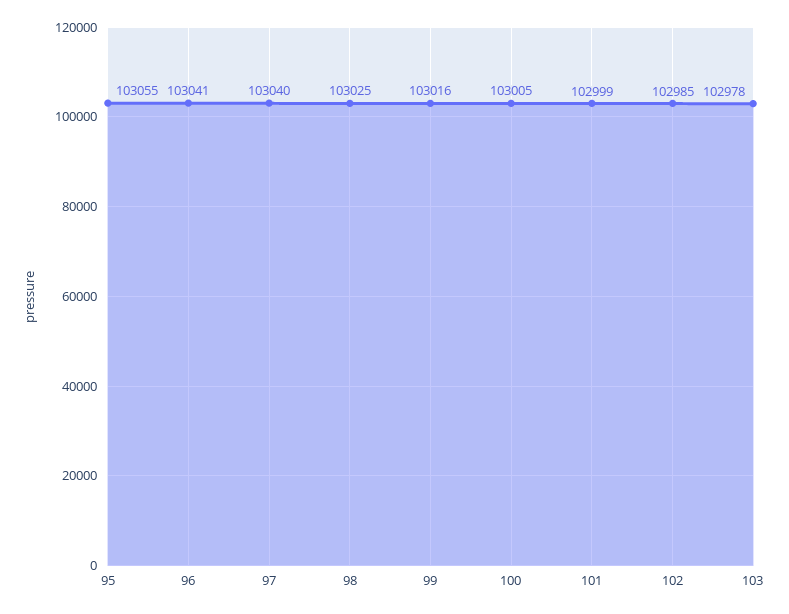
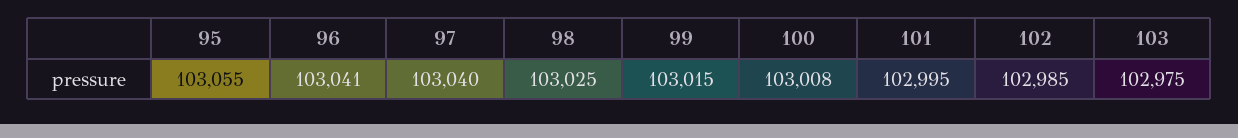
  {
    "95": 103055,
    "96": 103041,
    "97": 103040,
    "98": 103025,
-   "99": 103016,
+   "99": 103015,
-   "100": 103005,
+   "100": 103008,
-   "101": 102999,
+   "101": 102995,
    "102": 102985,
-   "103": 102978
+   "103": 102975
  }

